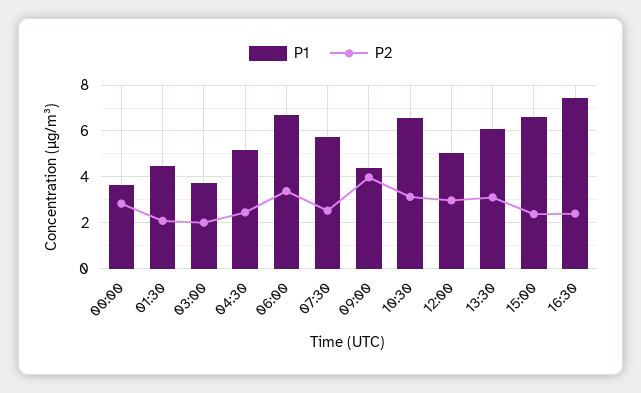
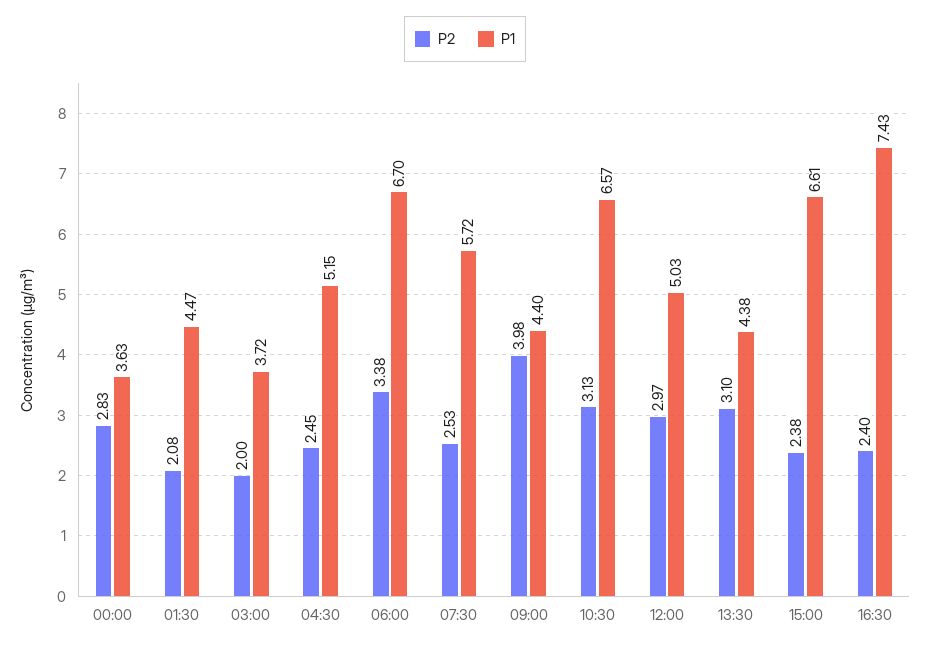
  {
    "P1": {
      "00:00": 3.63,
      "01:30": 4.47,
      "03:00": 3.72,
      "04:30": 5.15,
      "06:00": 6.7,
      "07:30": 5.72,
      "09:00": 4.4,
      "10:30": 6.57,
      "12:00": 5.03,
-     "13:30": 6,
+     "13:30": 4.38,
      "15:00": 6.61,
      "16:30": 7.43
    },
    "P2": {
      "00:00": 2.83,
      "01:30": 2.08,
      "03:00": 2,
      "04:30": 2.45,
      "06:00": 3.38,
      "07:30": 2.53,
      "09:00": 3.98,
      "10:30": 3.13,
      "12:00": 2.97,
      "13:30": 3.1,
      "15:00": 2.38,
      "16:30": 2.4
    }
  }

